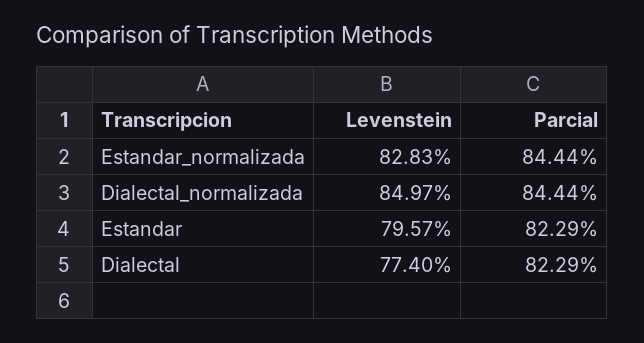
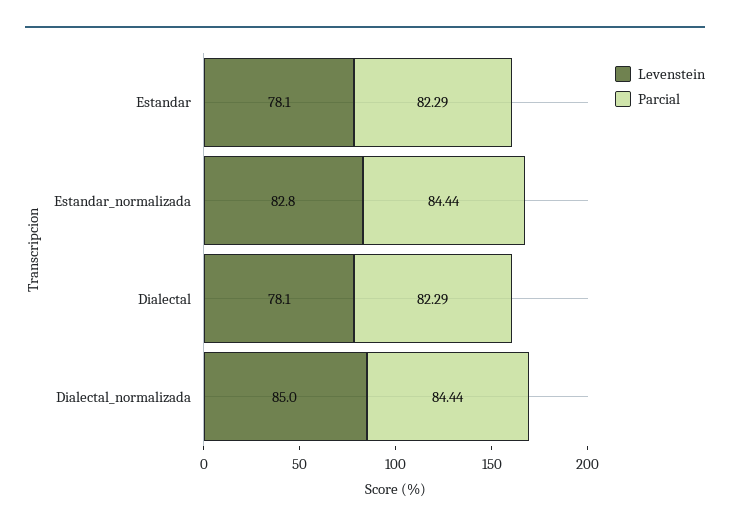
  {
    "Levenstein": {
      "Estandar_normalizada": 82.83,
      "Dialectal_normalizada": 84.97,
-     "Estandar": 79.57,
+     "Estandar": 78.1,
-     "Dialectal": 77.4
+     "Dialectal": 78.1
    },
    "Parcial": {
      "Estandar_normalizada": 84.44,
      "Dialectal_normalizada": 84.44,
      "Estandar": 82.29,
      "Dialectal": 82.29
    }
  }

